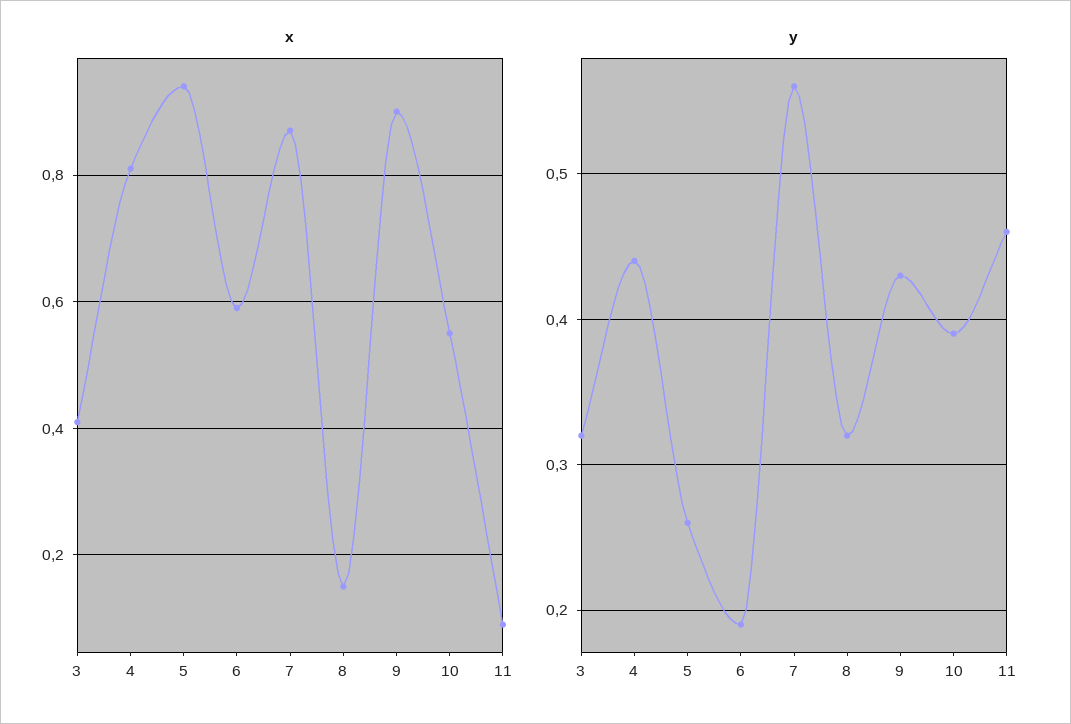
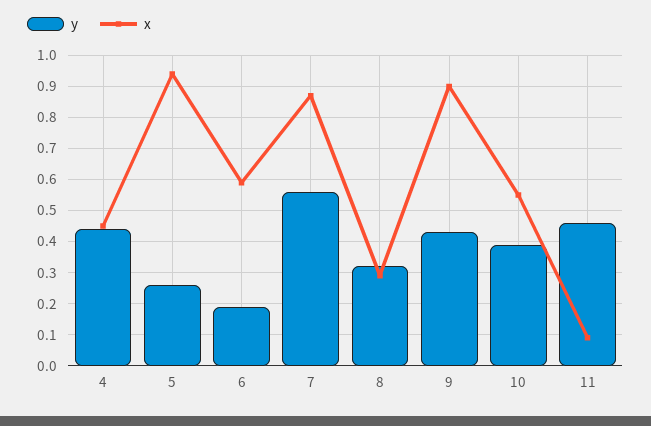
  {
    "x": {
-     "3": 0.4,
-     "4": 0.8,
+     "4": 0.45,
      "5": 0.95,
      "6": 0.6,
      "7": 0.85,
-     "8": 0.15,
+     "8": 0.3,
      "9": 0.9,
      "10": 0.55,
      "11": 0.1
    },
    "y": {
-     "3": 0.32,
      "4": 0.44,
      "5": 0.26,
      "6": 0.19,
      "7": 0.56,
      "8": 0.32,
      "9": 0.43,
      "10": 0.39,
      "11": 0.46
    }
  }

